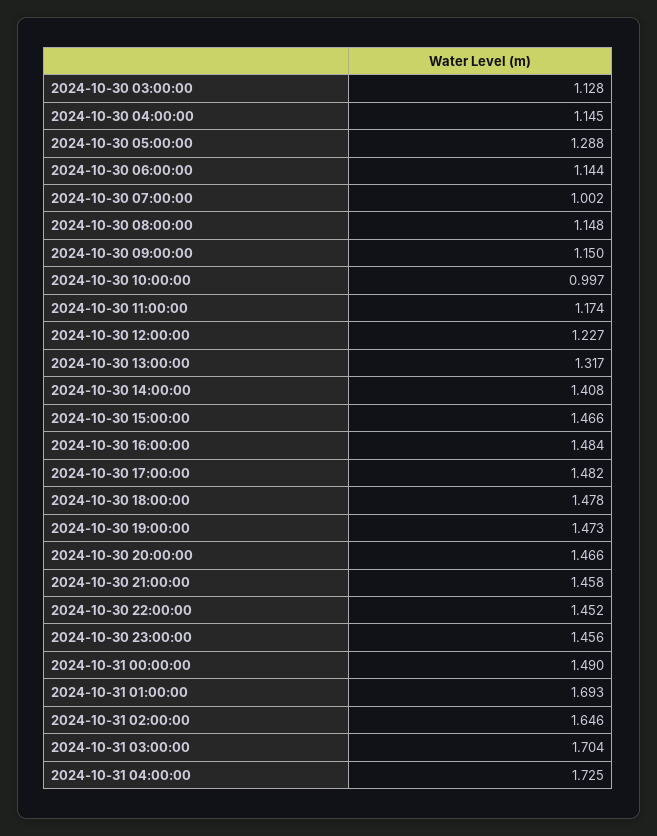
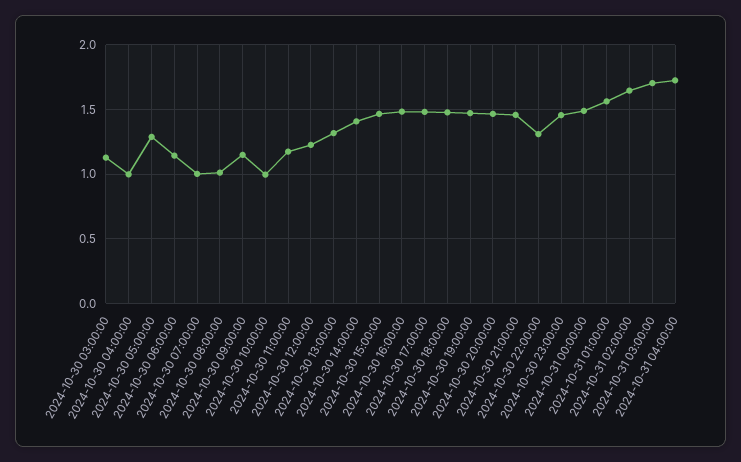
  {
    "2024-10-30 03:00:00": 1.128,
-   "2024-10-30 04:00:00": 1.145,
+   "2024-10-30 04:00:00": 1,
    "2024-10-30 05:00:00": 1.288,
    "2024-10-30 06:00:00": 1.144,
    "2024-10-30 07:00:00": 1.002,
-   "2024-10-30 08:00:00": 1.148,
+   "2024-10-30 08:00:00": 1,
    "2024-10-30 09:00:00": 1.15,
    "2024-10-30 10:00:00": 0.997,
    "2024-10-30 11:00:00": 1.174,
    "2024-10-30 12:00:00": 1.227,
    "2024-10-30 13:00:00": 1.317,
    "2024-10-30 14:00:00": 1.408,
    "2024-10-30 15:00:00": 1.466,
    "2024-10-30 16:00:00": 1.484,
    "2024-10-30 17:00:00": 1.482,
    "2024-10-30 18:00:00": 1.478,
    "2024-10-30 19:00:00": 1.473,
    "2024-10-30 20:00:00": 1.466,
    "2024-10-30 21:00:00": 1.458,
-   "2024-10-30 22:00:00": 1.452,
+   "2024-10-30 22:00:00": 1.3,
    "2024-10-30 23:00:00": 1.456,
    "2024-10-31 00:00:00": 1.49,
-   "2024-10-31 01:00:00": 1.693,
+   "2024-10-31 01:00:00": 1.55,
    "2024-10-31 02:00:00": 1.646,
    "2024-10-31 03:00:00": 1.704,
    "2024-10-31 04:00:00": 1.725
  }

